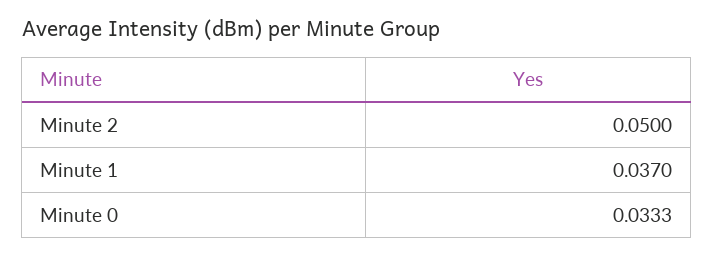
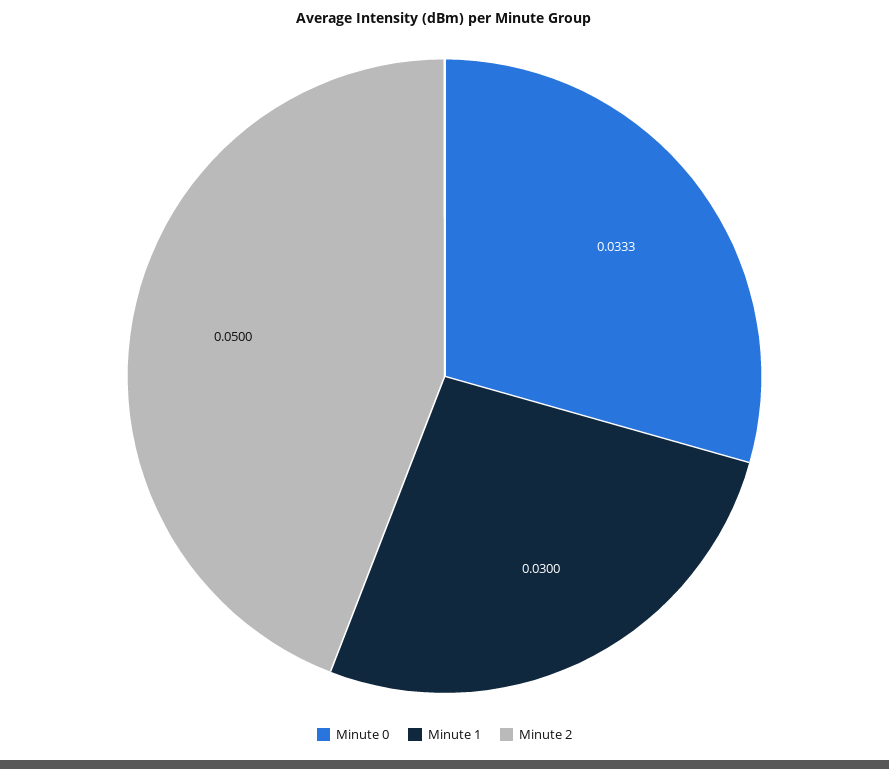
  {
    "Minute 2": 0.05,
-   "Minute 1": 0.037,
+   "Minute 1": 0.03,
    "Minute 0": 0.0333
  }

